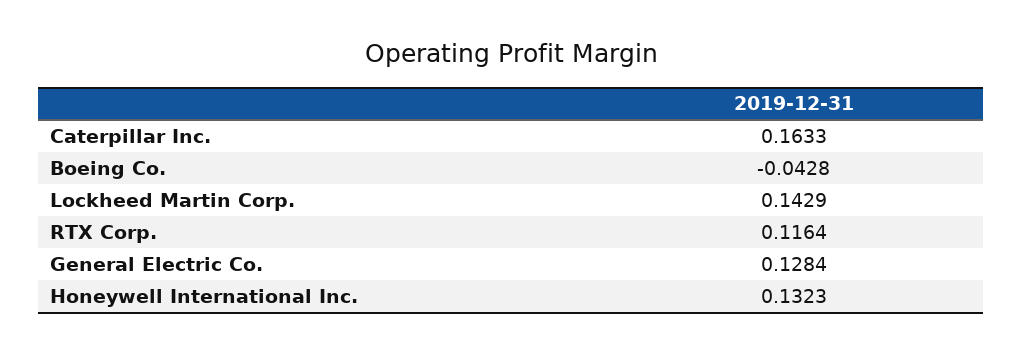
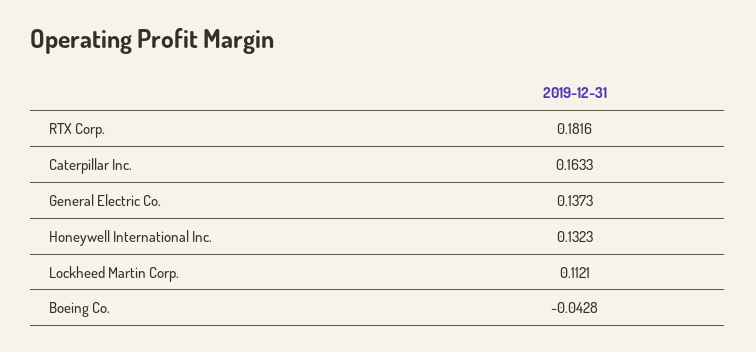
  {
    "Caterpillar Inc.": 0.1633,
    "Boeing Co.": -0.0428,
-   "Lockheed Martin Corp.": 0.1429,
+   "Lockheed Martin Corp.": 0.1121,
-   "RTX Corp.": 0.1164,
+   "RTX Corp.": 0.1816,
-   "General Electric Co.": 0.1284,
+   "General Electric Co.": 0.1373,
    "Honeywell International Inc.": 0.1323
  }

